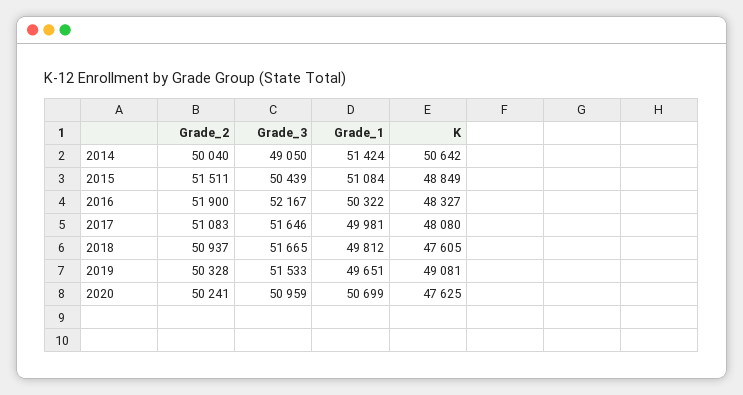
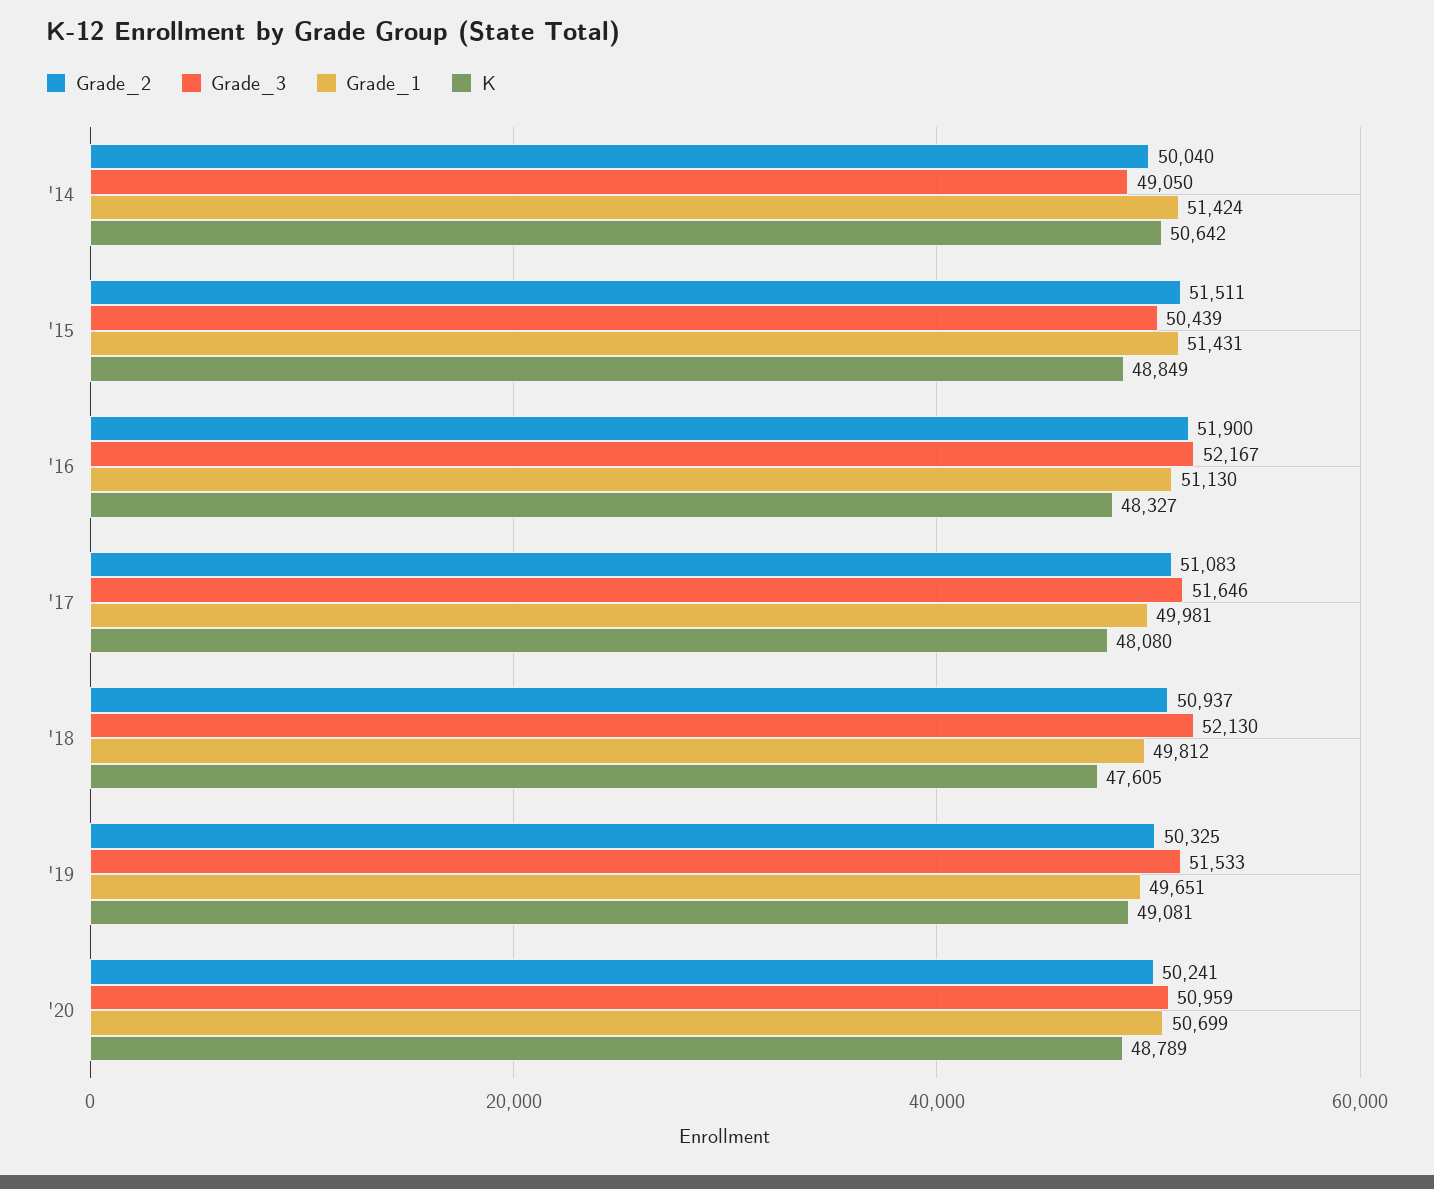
  {
    "Grade_2": {
      "2014": 50040,
      "2015": 51511,
      "2016": 51900,
      "2017": 51083,
      "2018": 50937,
-     "2019": 50328,
+     "2019": 50325,
      "2020": 50241
    },
    "Grade_3": {
      "2014": 49050,
      "2015": 50439,
      "2016": 52167,
      "2017": 51646,
-     "2018": 51665,
+     "2018": 52130,
      "2019": 51533,
      "2020": 50959
    },
    "Grade_1": {
      "2014": 51424,
-     "2015": 51084,
+     "2015": 51431,
-     "2016": 50322,
+     "2016": 51130,
      "2017": 49981,
      "2018": 49812,
      "2019": 49651,
      "2020": 50699
    },
    "K": {
      "2014": 50642,
      "2015": 48849,
      "2016": 48327,
      "2017": 48080,
      "2018": 47605,
      "2019": 49081,
-     "2020": 47625
+     "2020": 48789
    }
  }

